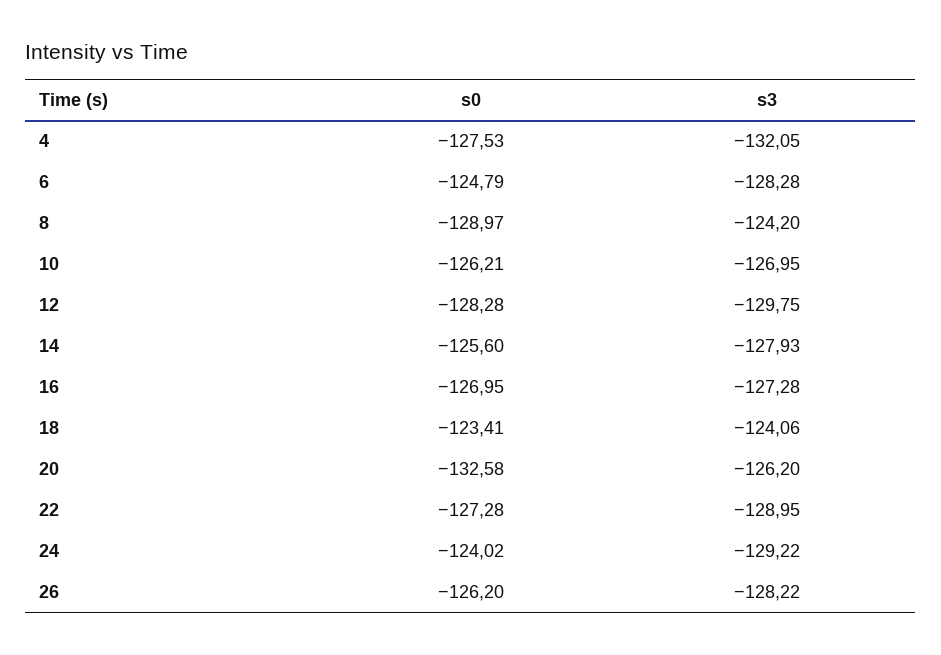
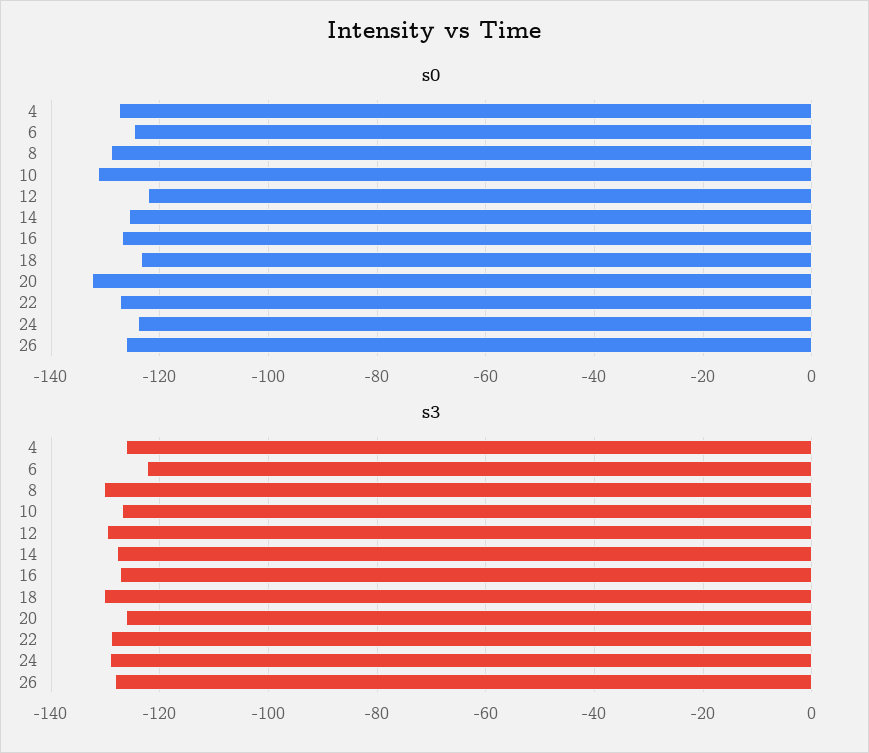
  {
    "s0": {
      "4": -127.53,
      "6": -124.79,
      "8": -128.97,
-     "10": -126.21,
+     "10": -132,
-     "12": -128.28,
+     "12": -122,
      "14": -125.6,
      "16": -126.95,
      "18": -123.41,
      "20": -132.58,
      "22": -127.28,
      "24": -124.02,
      "26": -126.2
    },
    "s3": {
-     "4": -132.05,
+     "4": -126,
-     "6": -128.28,
+     "6": -122,
-     "8": -124.2,
+     "8": -130,
      "10": -126.95,
      "12": -129.75,
      "14": -127.93,
      "16": -127.28,
-     "18": -124.06,
+     "18": -130,
      "20": -126.2,
      "22": -128.95,
      "24": -129.22,
      "26": -128.22
    }
  }

